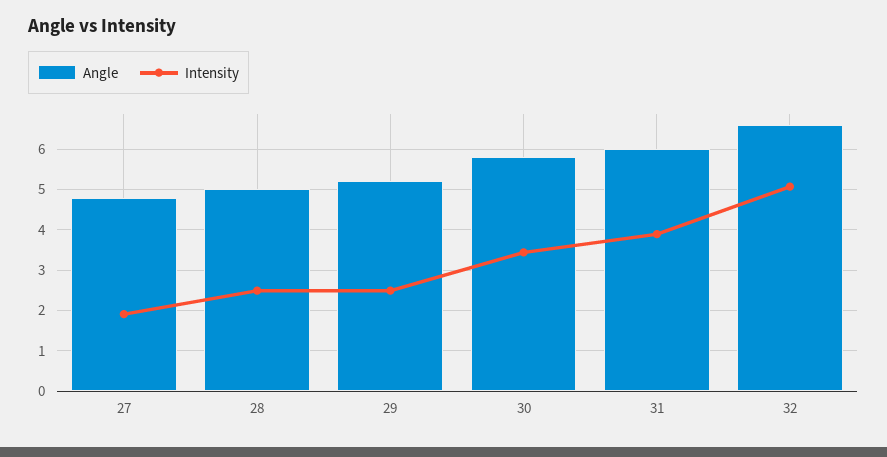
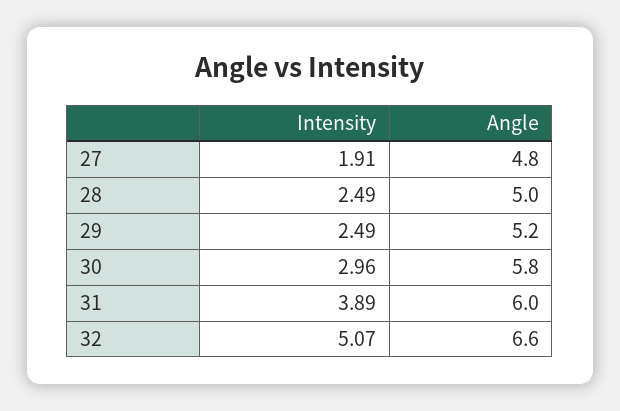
  {
    "Angle": {
      "27": 4.8,
      "28": 5,
      "29": 5.2,
      "30": 5.8,
      "31": 6,
      "32": 6.6
    },
    "Intensity": {
      "27": 1.91,
      "28": 2.49,
      "29": 2.49,
-     "30": 3.4,
+     "30": 2.96,
      "31": 3.89,
      "32": 5.07
    }
  }

